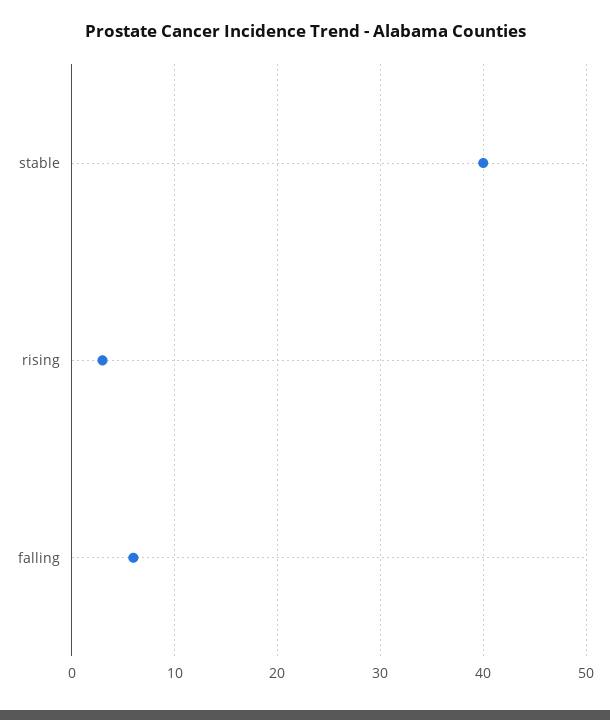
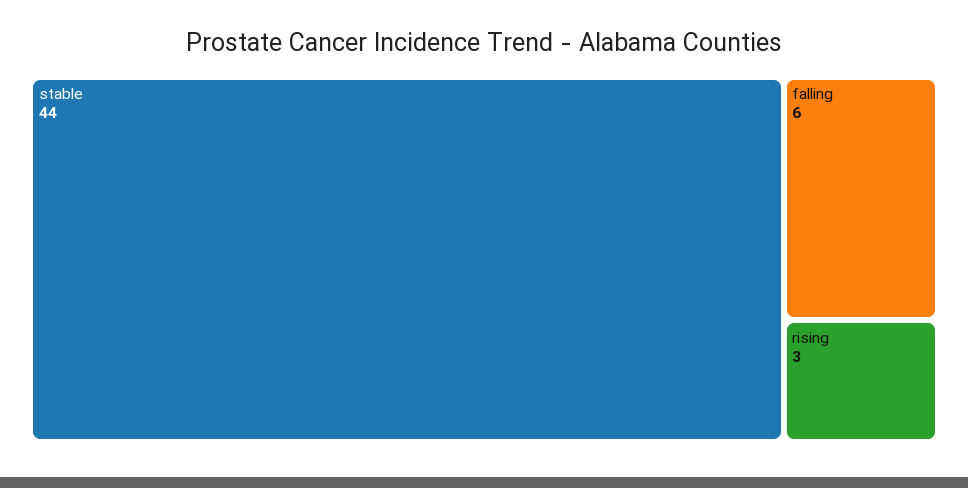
  {
-   "stable": 40,
+   "stable": 44,
    "rising": 3,
    "falling": 6
  }

